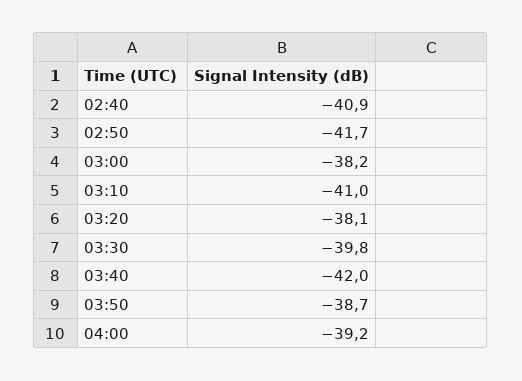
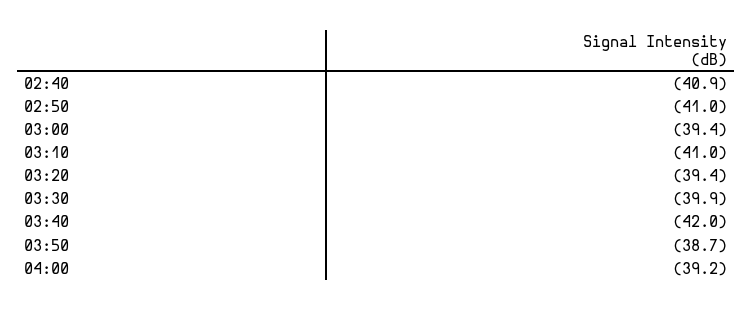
  {
    "02:40": -40.9,
-   "02:50": -41.7,
+   "02:50": -41,
-   "03:00": -38.2,
+   "03:00": -39.4,
    "03:10": -41,
-   "03:20": -38.1,
+   "03:20": -39.4,
-   "03:30": -39.8,
+   "03:30": -39.9,
    "03:40": -42,
    "03:50": -38.7,
    "04:00": -39.2
  }

